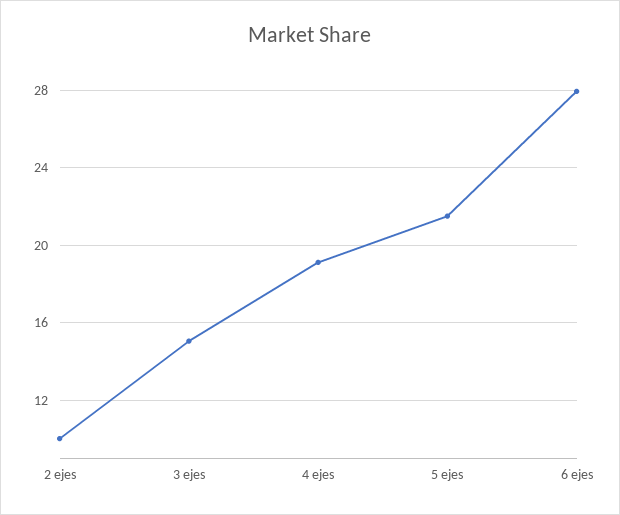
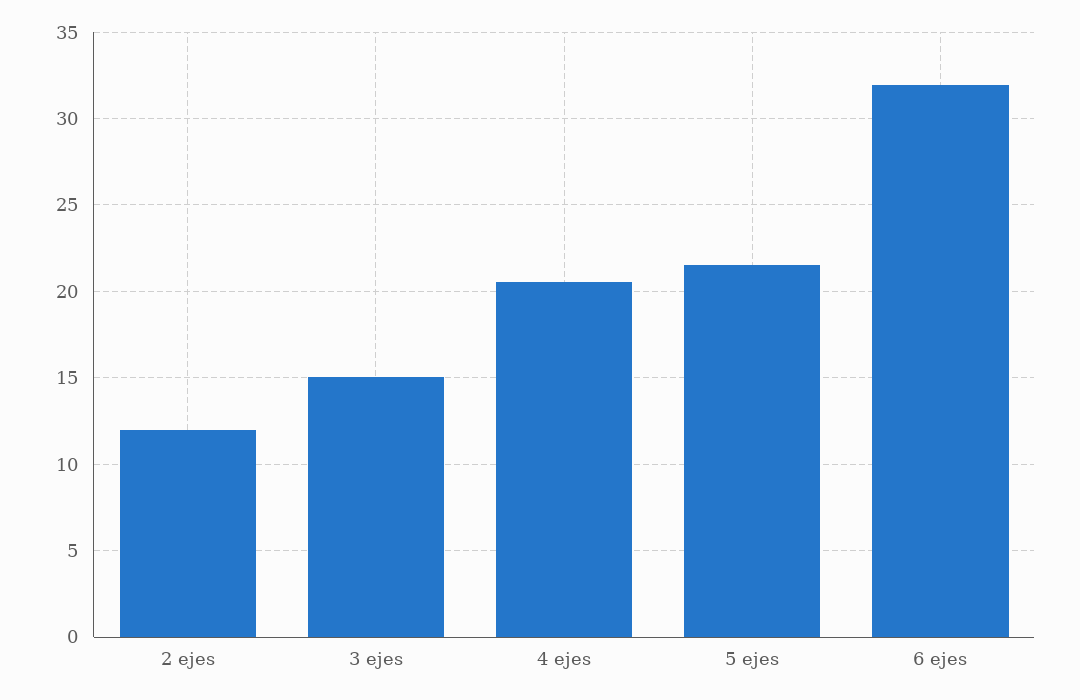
  {
-   "2 ejes": 10,
+   "2 ejes": 12,
    "3 ejes": 15,
-   "4 ejes": 19,
+   "4 ejes": 20.5,
    "5 ejes": 21.5,
-   "6 ejes": 28
+   "6 ejes": 32
  }

